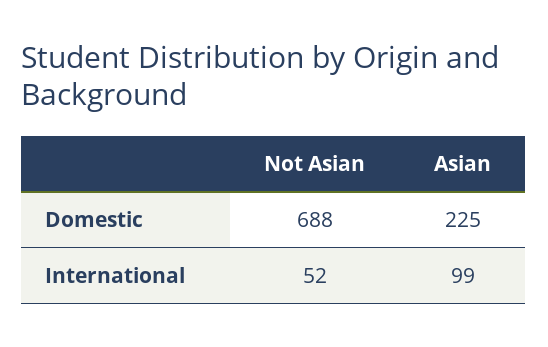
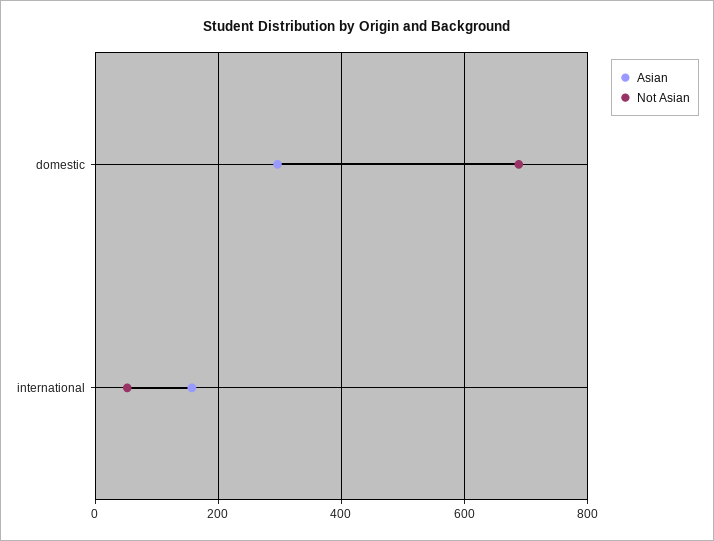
  {
    "Not Asian": {
      "Domestic": 688,
      "International": 52
    },
    "Asian": {
-     "Domestic": 225,
+     "Domestic": 300,
-     "International": 99
+     "International": 160
    }
  }

